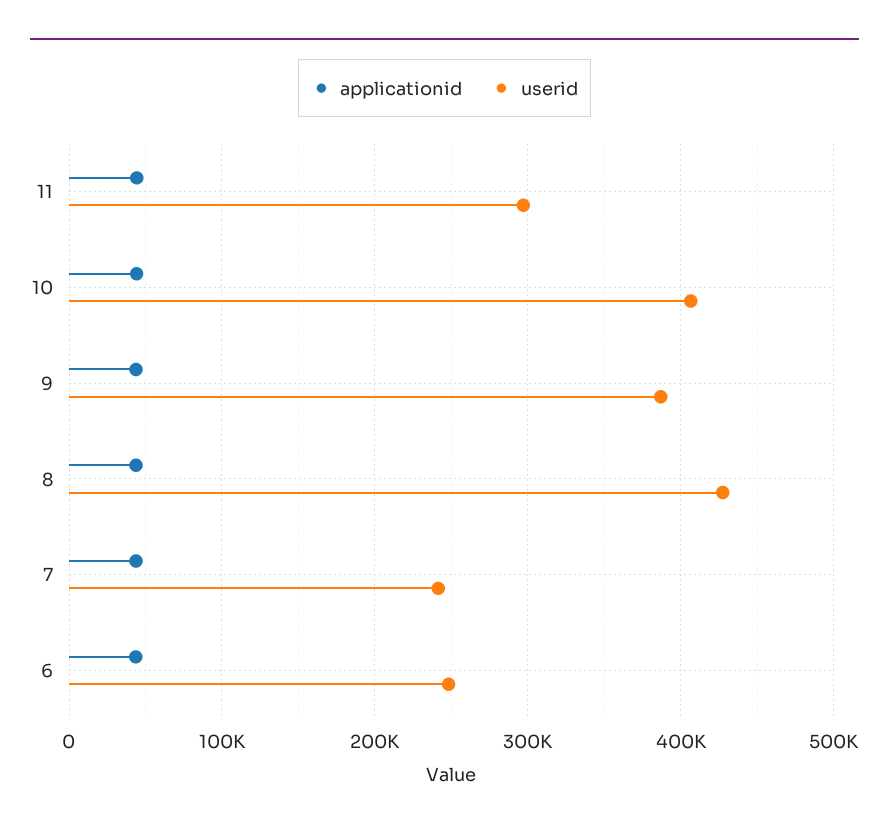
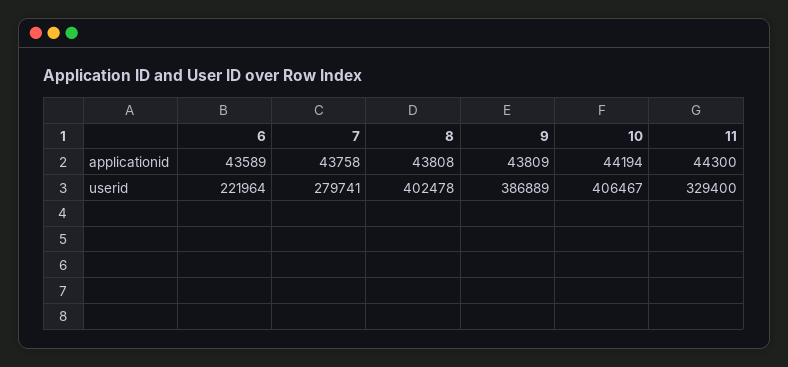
  {
    "applicationid": {
      "11": 44300,
      "10": 44194,
      "9": 43809,
      "8": 43808,
      "7": 43758,
      "6": 43589
    },
    "userid": {
-     "11": 300000,
+     "11": 329400,
      "10": 406467,
      "9": 386889,
-     "8": 430000,
+     "8": 402478,
-     "7": 240000,
+     "7": 279741,
-     "6": 250000
+     "6": 221964
    }
  }

